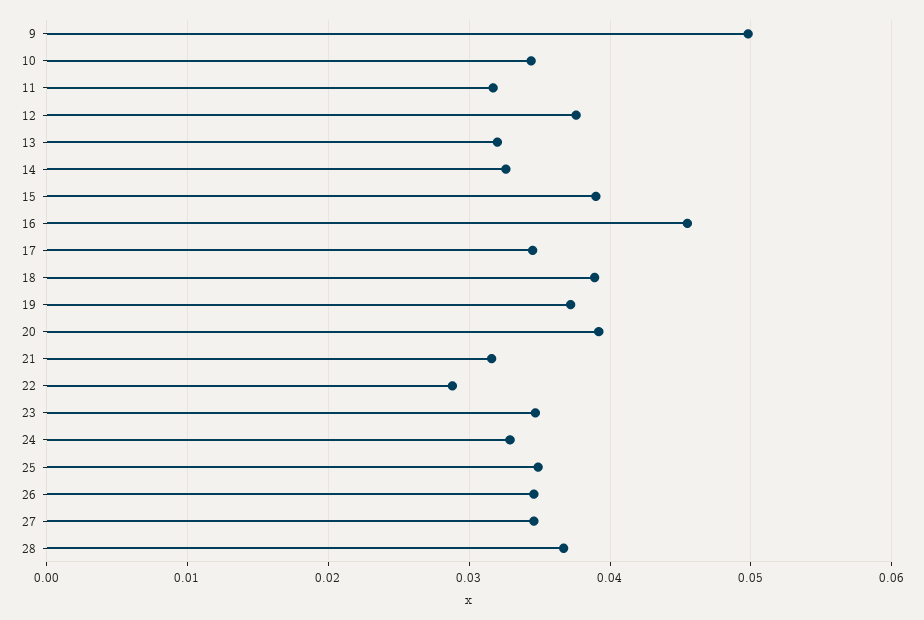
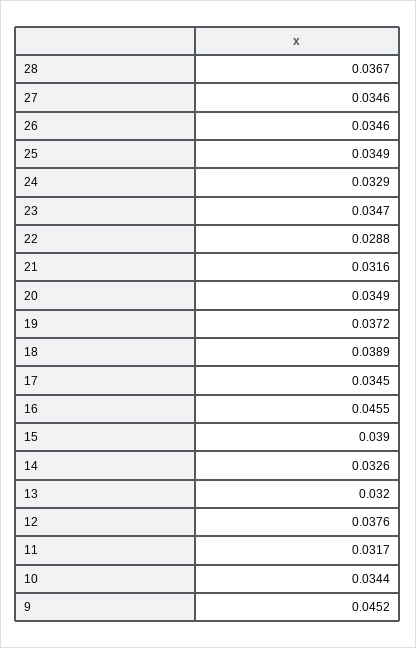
  {
-   "9": 0.05,
+   "9": 0.0452,
    "10": 0.0344,
    "11": 0.0317,
    "12": 0.0376,
    "13": 0.032,
    "14": 0.0326,
    "15": 0.039,
    "16": 0.0455,
    "17": 0.0345,
    "18": 0.0389,
    "19": 0.0372,
-   "20": 0.039,
+   "20": 0.0349,
    "21": 0.0316,
    "22": 0.0288,
    "23": 0.0347,
    "24": 0.0329,
    "25": 0.0349,
    "26": 0.0346,
    "27": 0.0346,
    "28": 0.0367
  }

